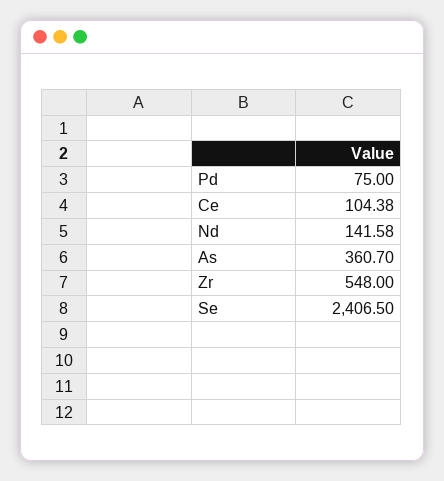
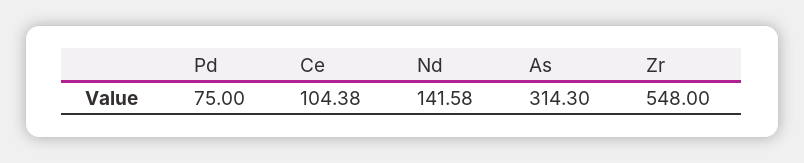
  {
    "Pd": 75,
    "Ce": 104.38,
    "Nd": 141.58,
-   "As": 360.7,
+   "As": 314.3,
-   "Zr": 548,
+   "Zr": 548
-   "Se": 2406.5
  }

